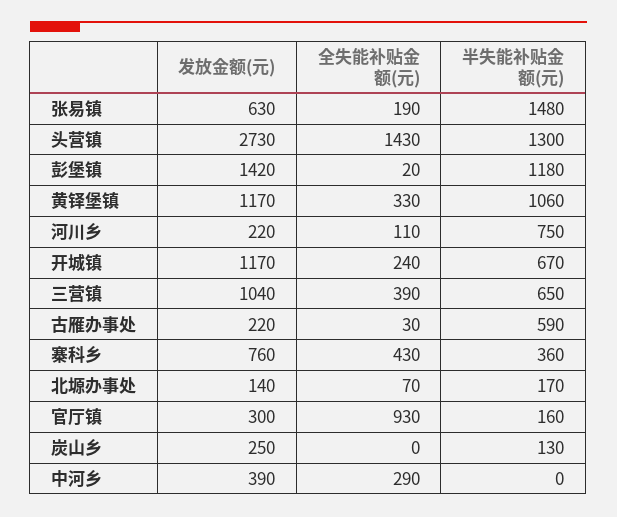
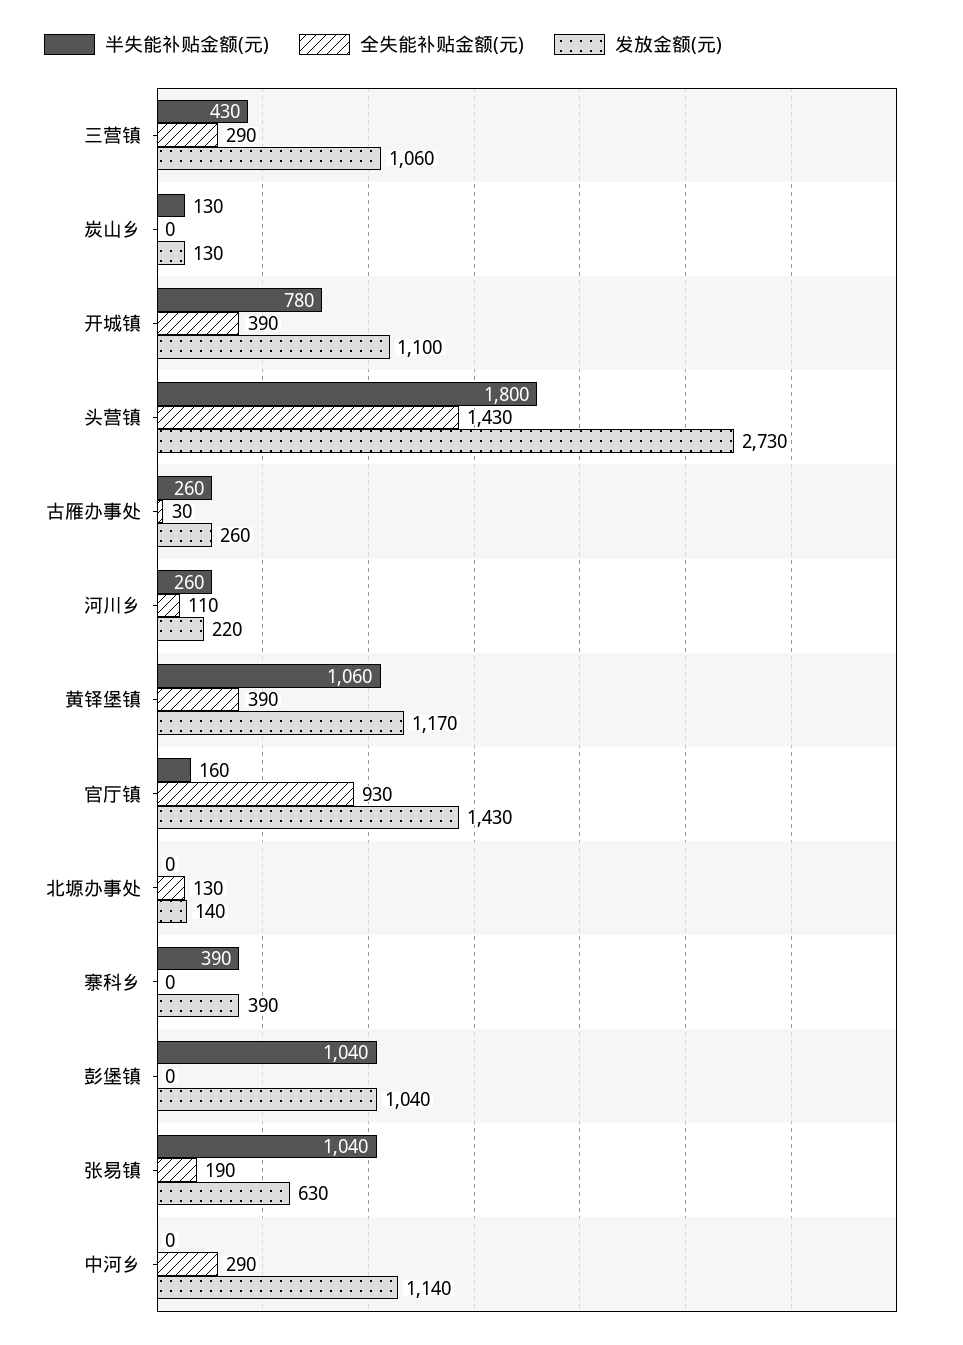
  {
    "发放金额(元)": {
      "张易镇": 630,
      "头营镇": 2730,
-     "彭堡镇": 1420,
+     "彭堡镇": 1040,
      "黄铎堡镇": 1170,
      "河川乡": 220,
-     "开城镇": 1170,
+     "开城镇": 1100,
-     "三营镇": 1040,
+     "三营镇": 1060,
-     "古雁办事处": 220,
+     "古雁办事处": 260,
-     "寨科乡": 760,
+     "寨科乡": 390,
      "北塬办事处": 140,
-     "官厅镇": 300,
+     "官厅镇": 1430,
-     "炭山乡": 250,
+     "炭山乡": 130,
-     "中河乡": 390
+     "中河乡": 1140
    },
    "全失能补贴金额(元)": {
      "张易镇": 190,
      "头营镇": 1430,
-     "彭堡镇": 20,
+     "彭堡镇": 0,
-     "黄铎堡镇": 330,
+     "黄铎堡镇": 390,
      "河川乡": 110,
-     "开城镇": 240,
+     "开城镇": 390,
-     "三营镇": 390,
+     "三营镇": 290,
      "古雁办事处": 30,
-     "寨科乡": 430,
+     "寨科乡": 0,
-     "北塬办事处": 70,
+     "北塬办事处": 130,
      "官厅镇": 930,
      "炭山乡": 0,
      "中河乡": 290
    },
    "半失能补贴金额(元)": {
-     "张易镇": 1480,
+     "张易镇": 1040,
-     "头营镇": 1300,
+     "头营镇": 1800,
-     "彭堡镇": 1180,
+     "彭堡镇": 1040,
      "黄铎堡镇": 1060,
-     "河川乡": 750,
+     "河川乡": 260,
-     "开城镇": 670,
+     "开城镇": 780,
-     "三营镇": 650,
+     "三营镇": 430,
-     "古雁办事处": 590,
+     "古雁办事处": 260,
-     "寨科乡": 360,
+     "寨科乡": 390,
-     "北塬办事处": 170,
+     "北塬办事处": 0,
      "官厅镇": 160,
      "炭山乡": 130,
      "中河乡": 0
    }
  }

